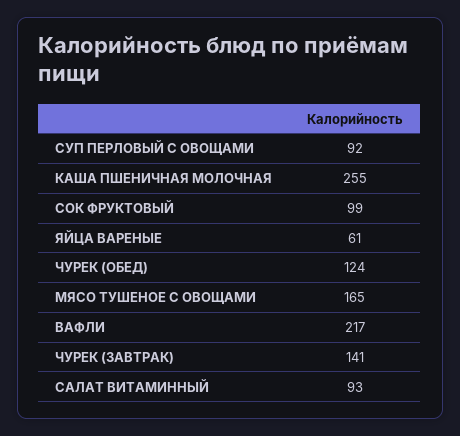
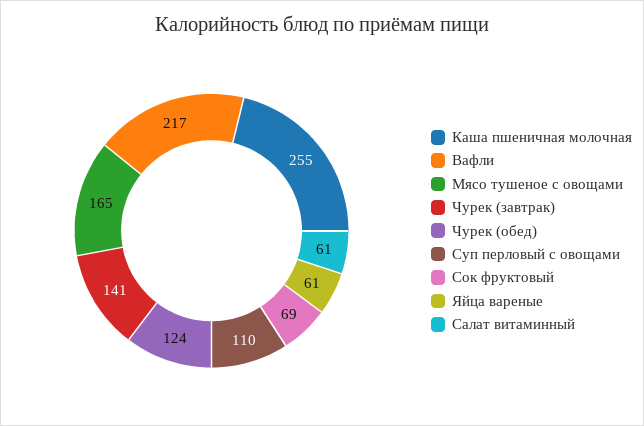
  {
-   "СУП ПЕРЛОВЫЙ С ОВОЩАМИ": 92,
+   "СУП ПЕРЛОВЫЙ С ОВОЩАМИ": 110,
    "КАША ПШЕНИЧНАЯ МОЛОЧНАЯ": 255,
-   "СОК ФРУКТОВЫЙ": 99,
+   "СОК ФРУКТОВЫЙ": 69,
    "ЯЙЦА ВАРЕНЫЕ": 61,
    "ЧУРЕК (ОБЕД)": 124,
    "МЯСО ТУШЕНОЕ С ОВОЩАМИ": 165,
    "ВАФЛИ": 217,
    "ЧУРЕК (ЗАВТРАК)": 141,
-   "САЛАТ ВИТАМИННЫЙ": 93
+   "САЛАТ ВИТАМИННЫЙ": 61
  }

